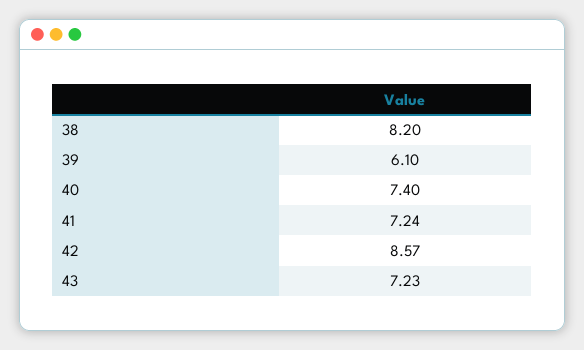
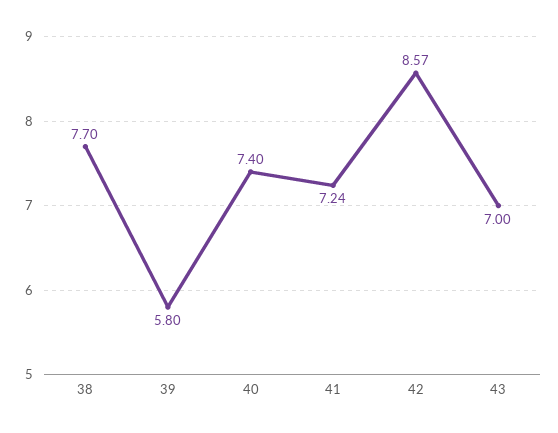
  {
-   "38": 8.2,
+   "38": 7.7,
-   "39": 6.1,
+   "39": 5.8,
    "40": 7.4,
    "41": 7.24,
    "42": 8.57,
-   "43": 7.23
+   "43": 7
  }

